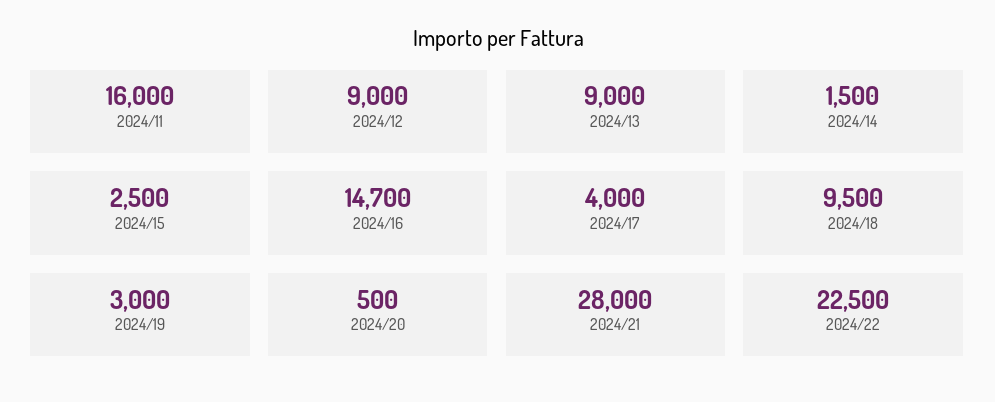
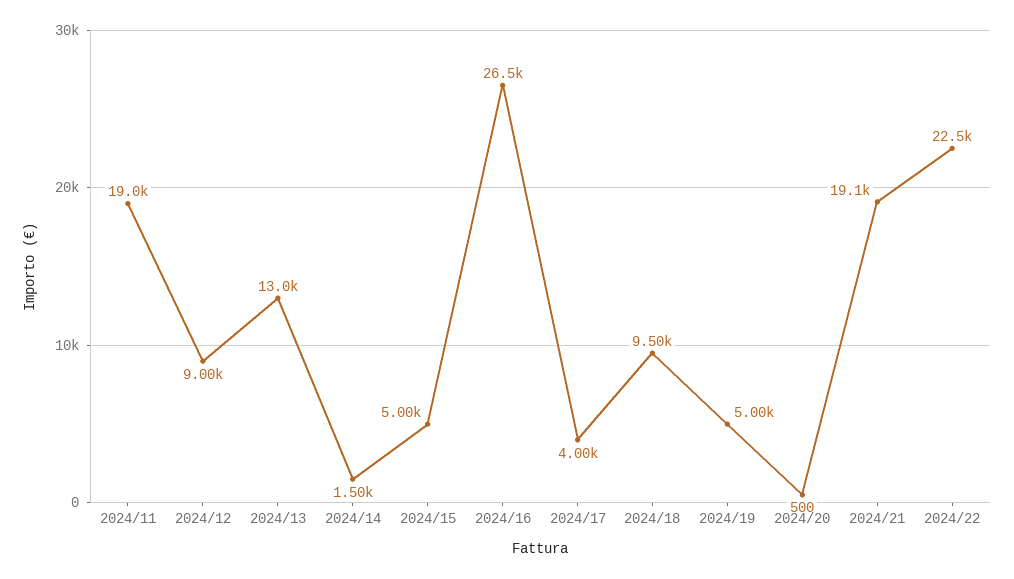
  {
-   "2024/11": 16000,
+   "2024/11": 19000,
    "2024/12": 9000,
-   "2024/13": 9000,
+   "2024/13": 13000,
    "2024/14": 1500,
-   "2024/15": 2500,
+   "2024/15": 5000,
-   "2024/16": 14700,
+   "2024/16": 26500,
    "2024/17": 4000,
    "2024/18": 9500,
-   "2024/19": 3000,
+   "2024/19": 5000,
    "2024/20": 500,
-   "2024/21": 28000,
+   "2024/21": 19100,
    "2024/22": 22500
  }

